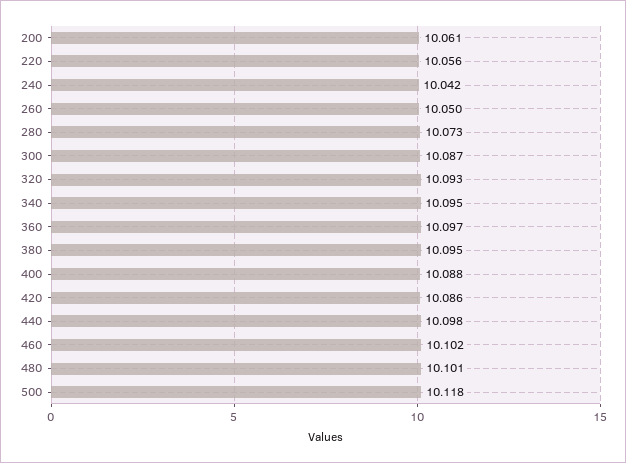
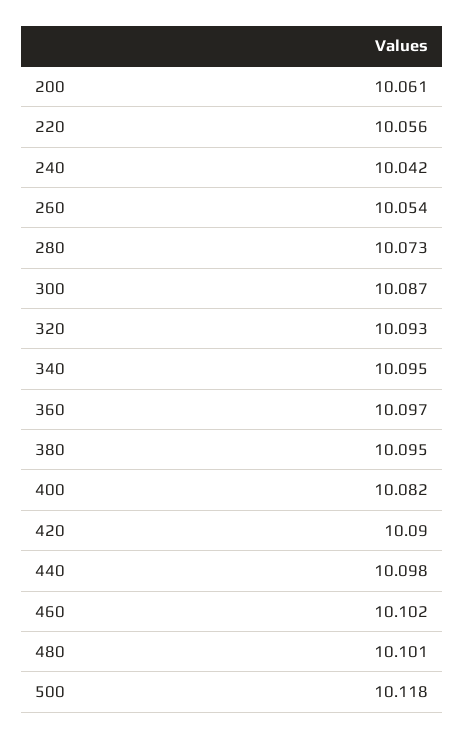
  {
    "200": 10.061,
    "220": 10.056,
    "240": 10.042,
-   "260": 10.05,
+   "260": 10.054,
    "280": 10.073,
    "300": 10.087,
    "320": 10.093,
    "340": 10.095,
    "360": 10.097,
    "380": 10.095,
-   "400": 10.088,
+   "400": 10.082,
-   "420": 10.086,
+   "420": 10.09,
    "440": 10.098,
    "460": 10.102,
    "480": 10.101,
    "500": 10.118
  }

